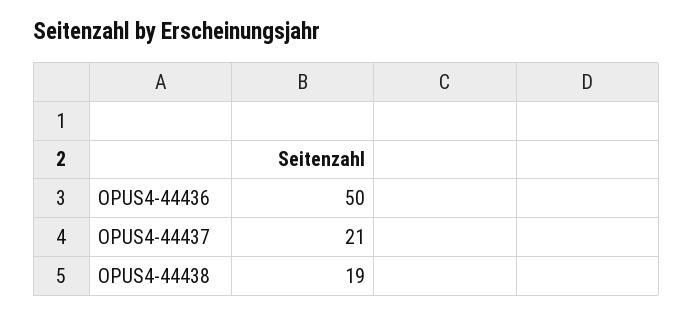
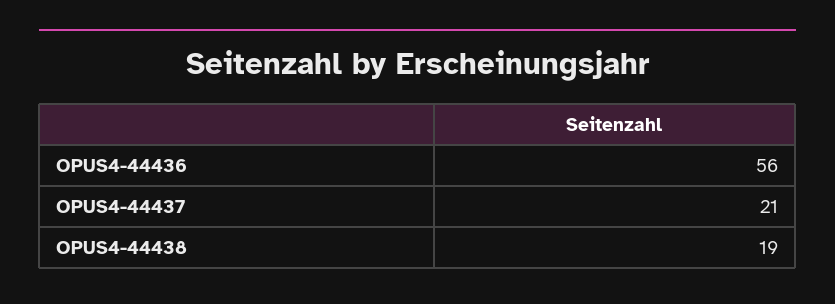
  {
-   "OPUS4-44436": 50,
+   "OPUS4-44436": 56,
    "OPUS4-44437": 21,
    "OPUS4-44438": 19
  }

